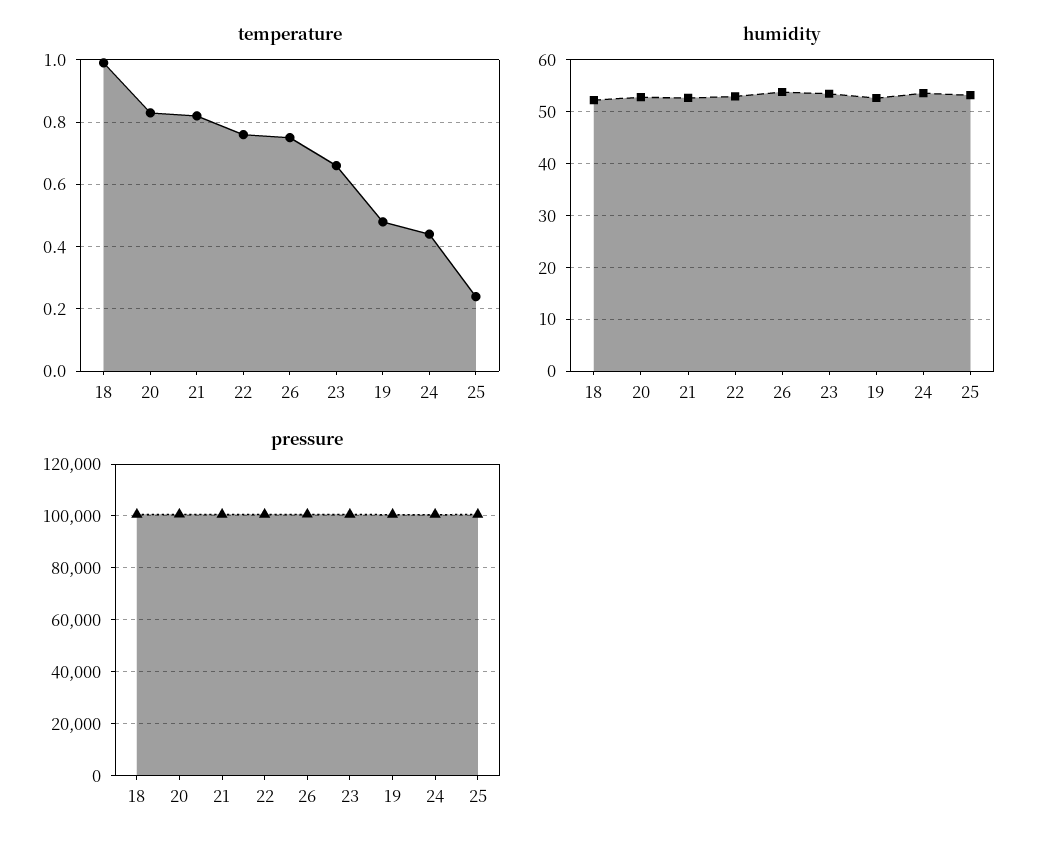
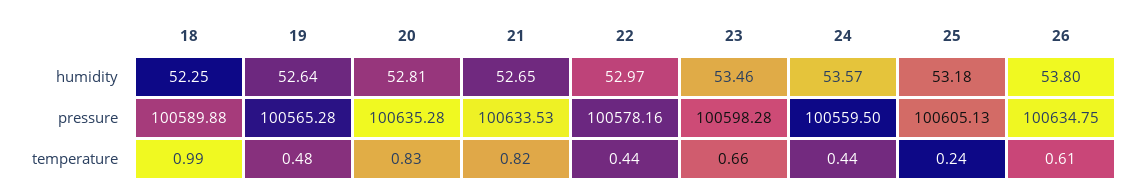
  {
    "temperature": {
      "18": 0.99,
      "20": 0.83,
      "21": 0.82,
-     "22": 0.75,
+     "22": 0.44,
-     "26": 0.75,
+     "26": 0.61,
      "23": 0.66,
      "19": 0.48,
      "24": 0.44,
      "25": 0.24
    },
    "humidity": {
      "18": 52.25,
      "20": 52.81,
      "21": 52.65,
      "22": 52.97,
      "26": 53.8,
      "23": 53.46,
      "19": 52.64,
      "24": 53.57,
      "25": 53.18
    },
    "pressure": {
      "18": 100589.88,
      "20": 100635.28,
      "21": 100633.53,
      "22": 100578.16,
      "26": 100634.75,
      "23": 100598.28,
      "19": 100565.28,
      "24": 100559.5,
      "25": 100605.13
    }
  }

